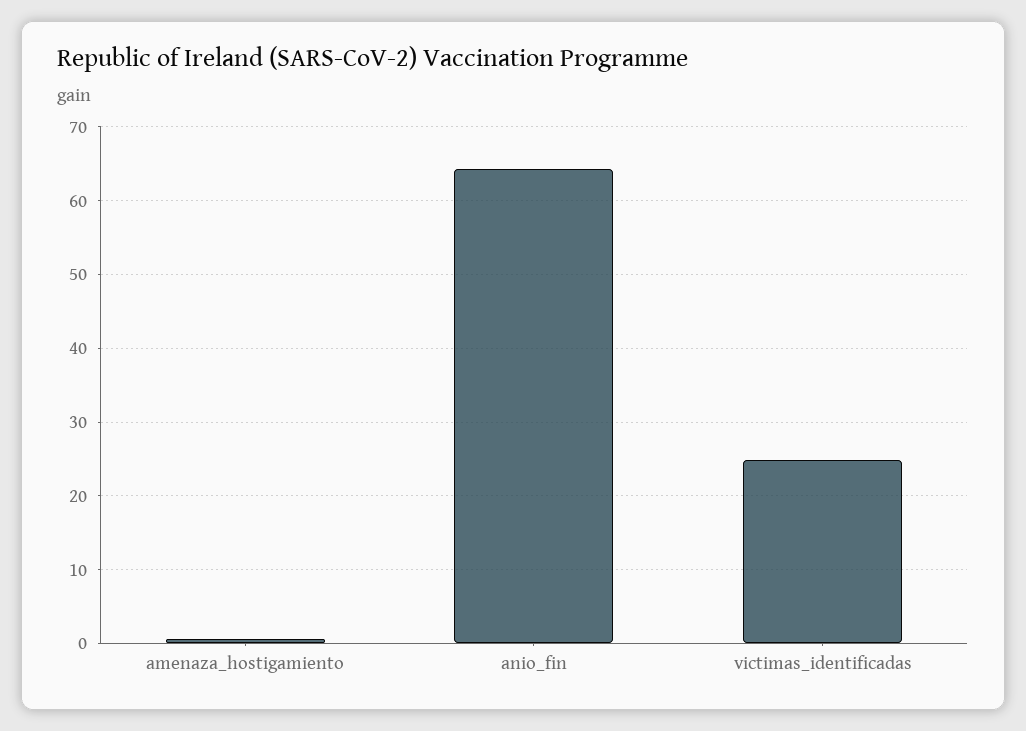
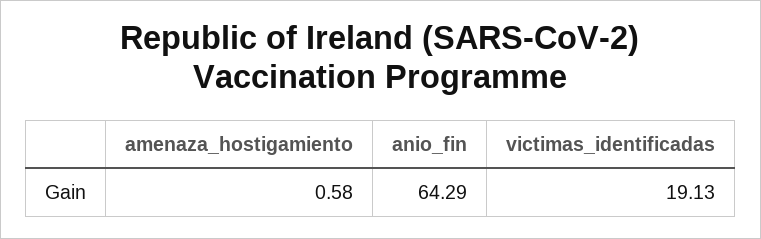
  {
    "amenaza_hostigamiento": 0.58,
    "anio_fin": 64.29,
-   "victimas_identificadas": 25
+   "victimas_identificadas": 19.13
  }

